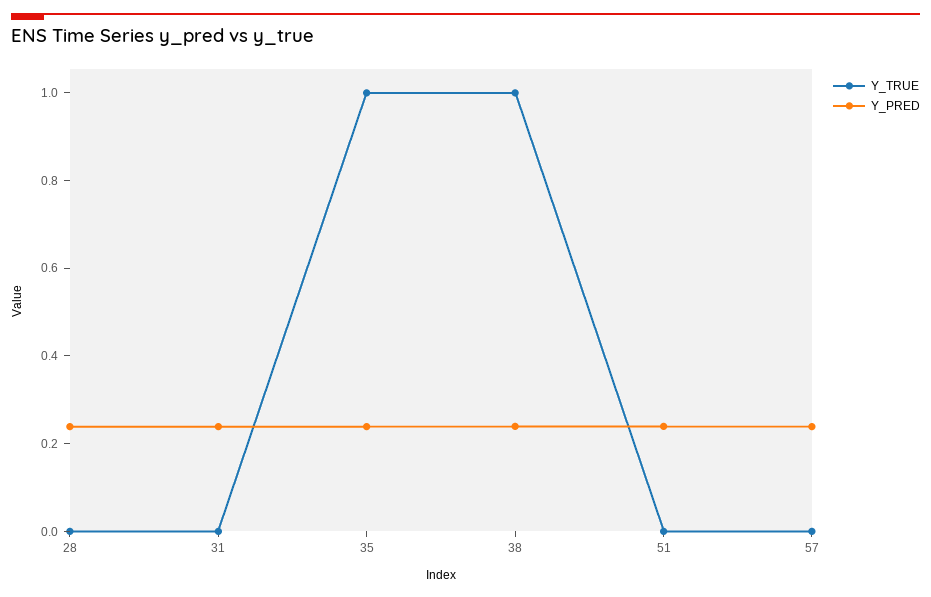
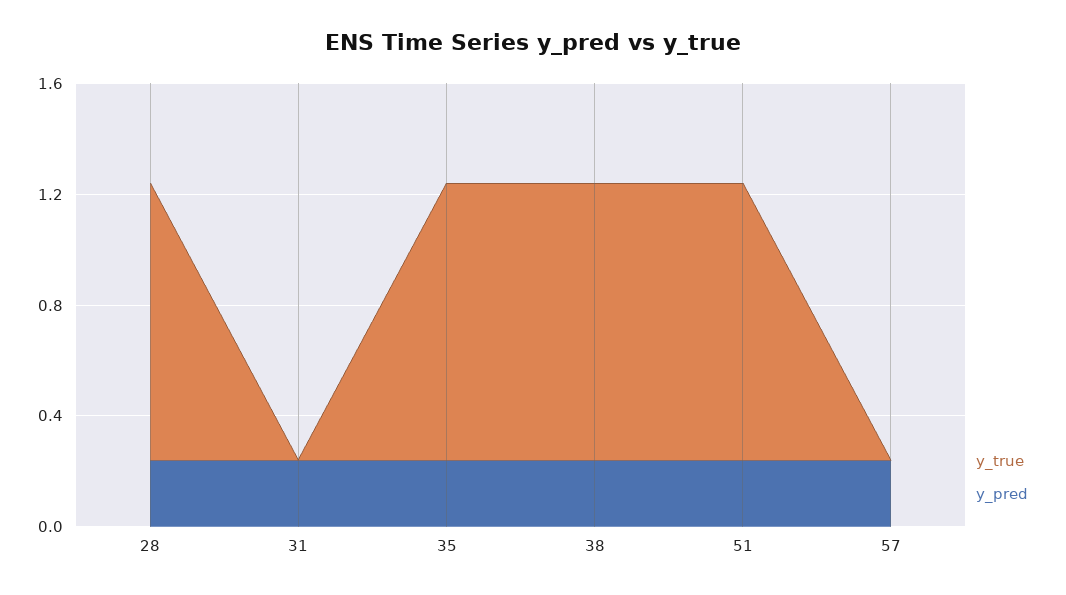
  {
    "Y_TRUE": {
-     "28": 0,
+     "28": 1,
      "31": 0,
      "35": 1,
      "38": 1,
-     "51": 0,
+     "51": 1,
      "57": 0
    },
    "Y_PRED": {
      "28": 0.25,
      "31": 0.25,
      "35": 0.25,
      "38": 0.25,
      "51": 0.25,
      "57": 0.25
    }
  }

